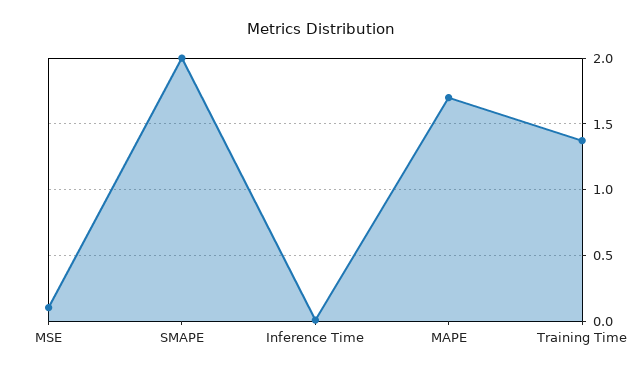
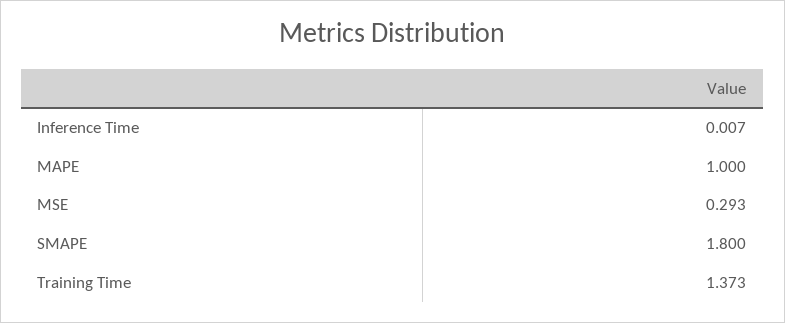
  {
-   "MSE": 0.1,
+   "MSE": 0.293,
-   "SMAPE": 2,
+   "SMAPE": 1.8,
    "Inference Time": 0.007,
-   "MAPE": 1.7,
+   "MAPE": 1,
    "Training Time": 1.373
  }

